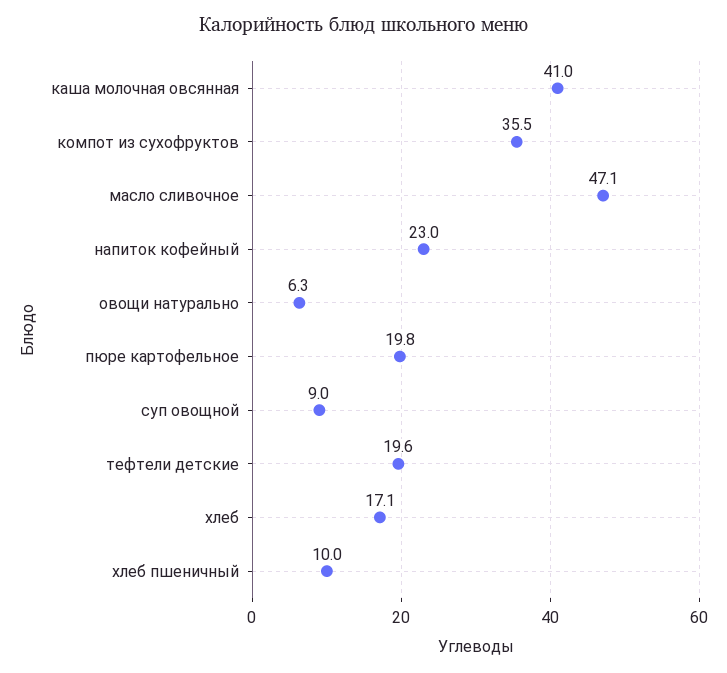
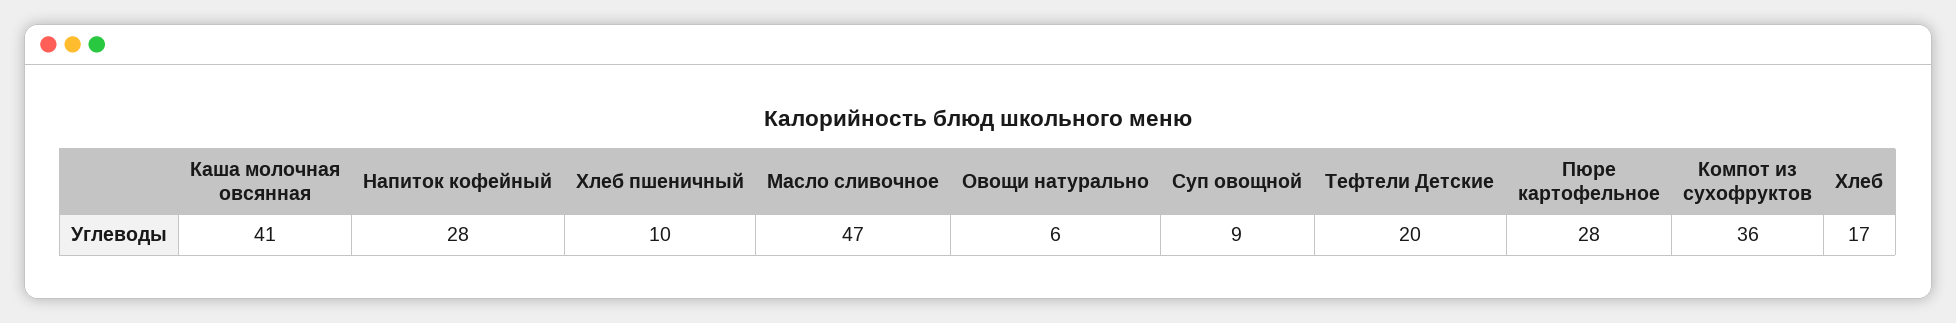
  {
    "каша молочная овсянная": 41,
    "компот из сухофруктов": 35.5,
    "масло сливочное": 47.1,
-   "напиток кофейный": 23,
+   "напиток кофейный": 28,
    "овощи натурально": 6.3,
-   "пюре картофельное": 19.8,
+   "пюре картофельное": 28,
    "суп овощной": 9,
    "тефтели детские": 19.6,
    "хлеб": 17.1,
    "хлеб пшеничный": 10
  }

